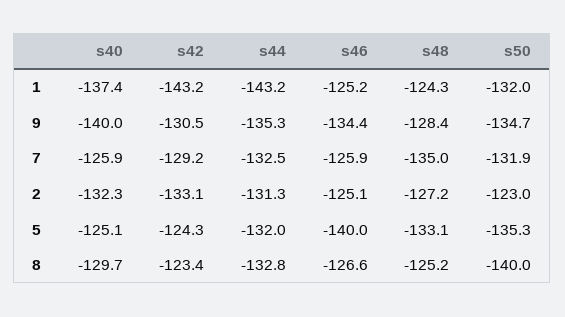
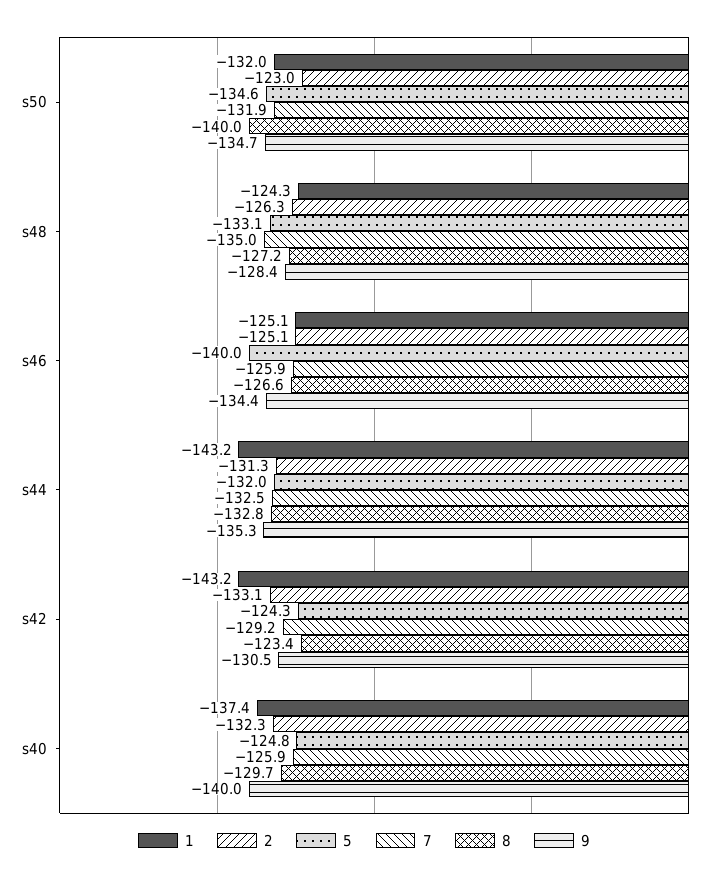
  {
    "1": {
      "s40": -137.4,
      "s42": -143.2,
      "s44": -143.2,
-     "s46": -125.2,
+     "s46": -125.1,
      "s48": -124.3,
      "s50": -132
    },
    "9": {
      "s40": -140,
      "s42": -130.5,
      "s44": -135.3,
      "s46": -134.4,
      "s48": -128.4,
      "s50": -134.7
    },
    "7": {
      "s40": -125.9,
      "s42": -129.2,
      "s44": -132.5,
      "s46": -125.9,
      "s48": -135,
      "s50": -131.9
    },
    "2": {
      "s40": -132.3,
      "s42": -133.1,
      "s44": -131.3,
      "s46": -125.1,
-     "s48": -127.2,
+     "s48": -126.3,
      "s50": -123
    },
    "5": {
-     "s40": -125.1,
+     "s40": -124.8,
      "s42": -124.3,
      "s44": -132,
      "s46": -140,
      "s48": -133.1,
-     "s50": -135.3
+     "s50": -134.6
    },
    "8": {
      "s40": -129.7,
      "s42": -123.4,
      "s44": -132.8,
      "s46": -126.6,
-     "s48": -125.2,
+     "s48": -127.2,
      "s50": -140
    }
  }

